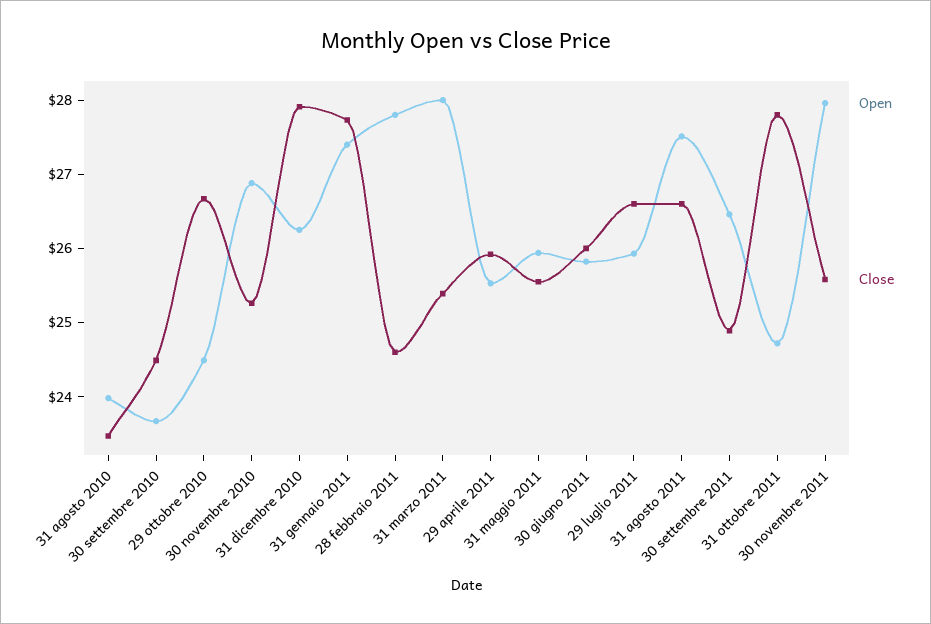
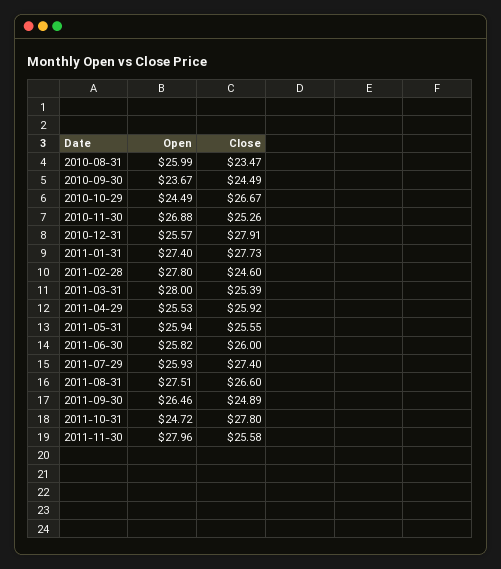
  {
    "Open": {
-     "31 agosto 2010": 24,
+     "31 agosto 2010": 25.99,
      "30 settembre 2010": 23.67,
      "29 ottobre 2010": 24.49,
      "30 novembre 2010": 26.88,
-     "31 dicembre 2010": 26.2,
+     "31 dicembre 2010": 25.57,
      "31 gennaio 2011": 27.4,
      "28 febbraio 2011": 27.8,
      "31 marzo 2011": 28,
      "29 aprile 2011": 25.53,
      "31 maggio 2011": 25.94,
      "30 giugno 2011": 25.82,
      "29 luglio 2011": 25.93,
      "31 agosto 2011": 27.51,
      "30 settembre 2011": 26.46,
      "31 ottobre 2011": 24.72,
      "30 novembre 2011": 27.96
    },
    "Close": {
      "31 agosto 2010": 23.47,
      "30 settembre 2010": 24.49,
      "29 ottobre 2010": 26.67,
      "30 novembre 2010": 25.26,
      "31 dicembre 2010": 27.91,
      "31 gennaio 2011": 27.73,
      "28 febbraio 2011": 24.6,
      "31 marzo 2011": 25.39,
      "29 aprile 2011": 25.92,
      "31 maggio 2011": 25.55,
      "30 giugno 2011": 26,
-     "29 luglio 2011": 26.6,
+     "29 luglio 2011": 27.4,
      "31 agosto 2011": 26.6,
      "30 settembre 2011": 24.89,
      "31 ottobre 2011": 27.8,
      "30 novembre 2011": 25.58
    }
  }

